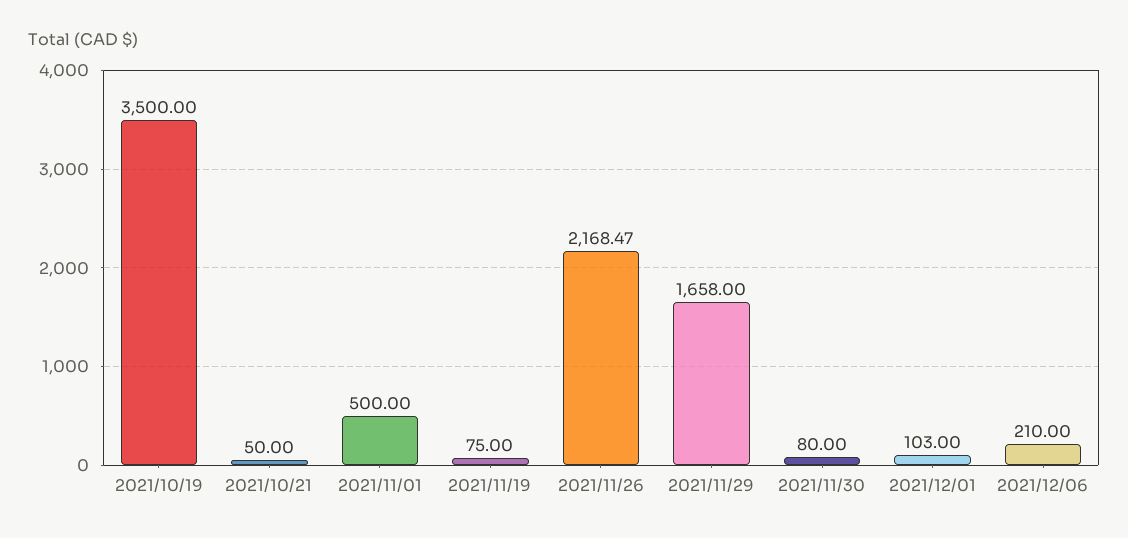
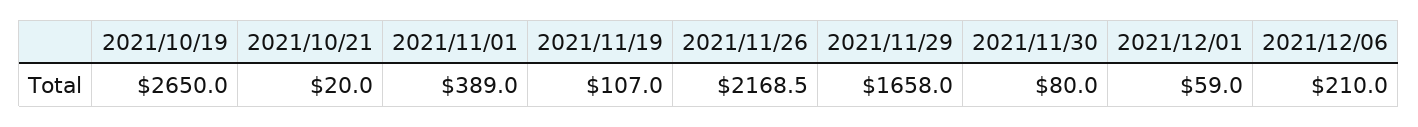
  {
-   "2021/10/19": 3500,
+   "2021/10/19": 2650,
-   "2021/10/21": 50,
+   "2021/10/21": 20,
-   "2021/11/01": 500,
+   "2021/11/01": 389,
-   "2021/11/19": 75,
+   "2021/11/19": 107,
    "2021/11/26": 2168.47,
    "2021/11/29": 1658,
    "2021/11/30": 80,
-   "2021/12/01": 103,
+   "2021/12/01": 59,
    "2021/12/06": 210
  }

